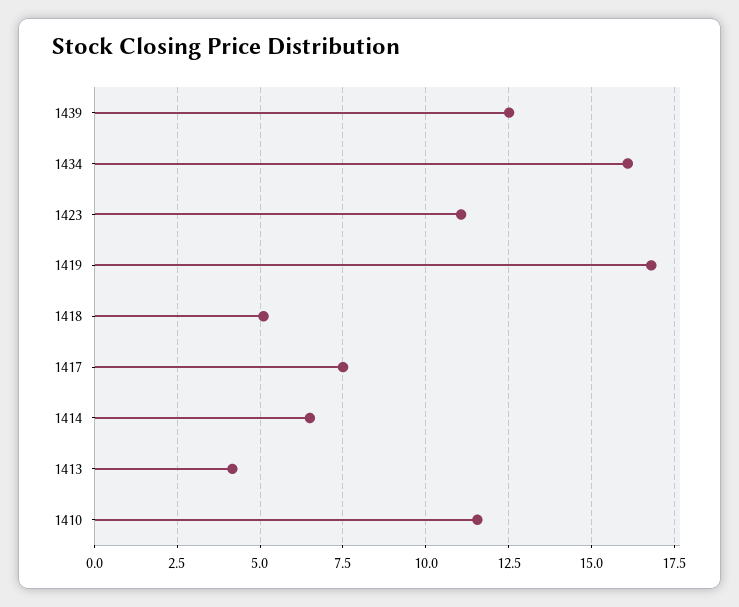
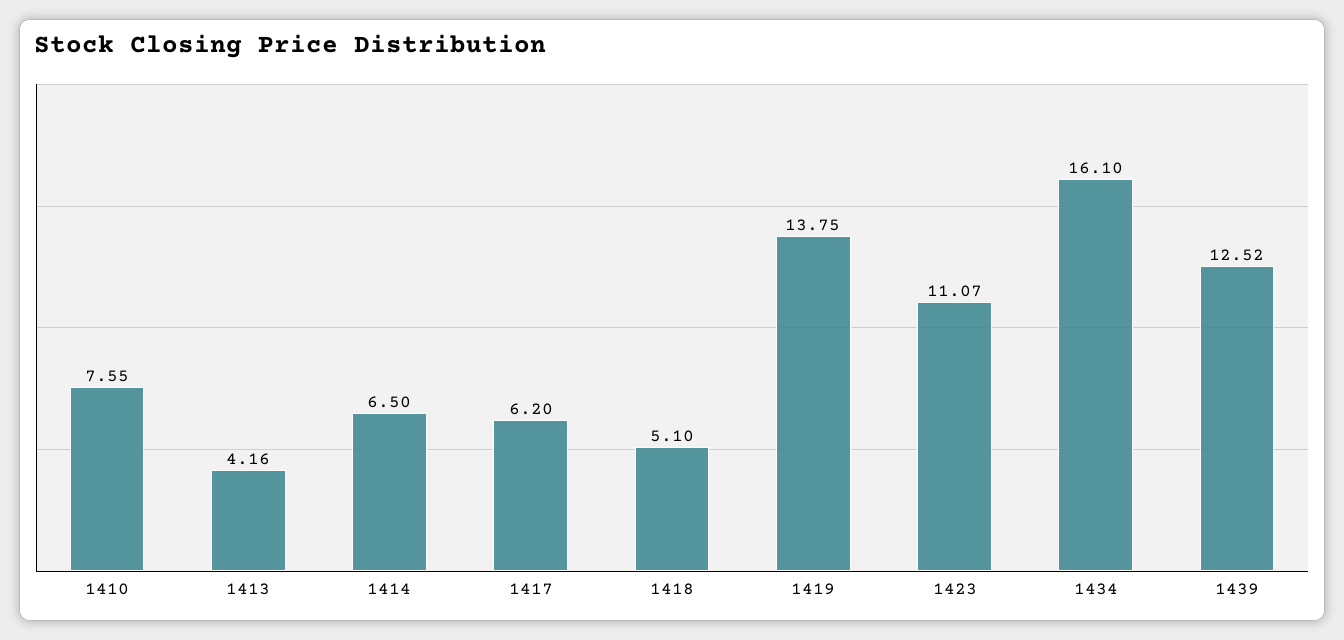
  {
    "1439": 12.52,
    "1434": 16.1,
    "1423": 11.07,
-   "1419": 16.75,
+   "1419": 13.75,
    "1418": 5.1,
-   "1417": 7.5,
+   "1417": 6.2,
    "1414": 6.5,
    "1413": 4.16,
-   "1410": 11.5
+   "1410": 7.55
  }

